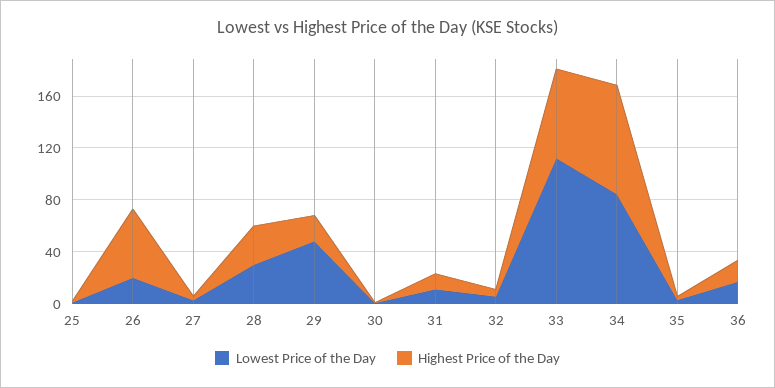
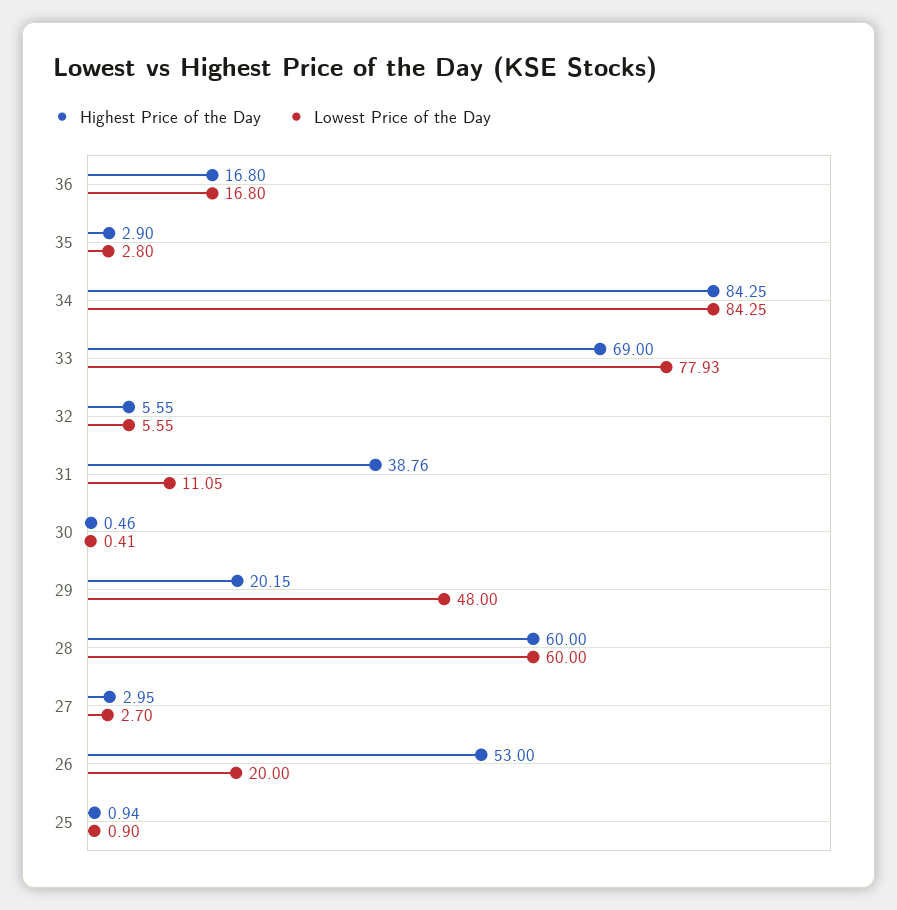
  {
    "Lowest Price of the Day": {
      "25": 0.9,
      "26": 20,
      "27": 2.7,
-     "28": 30,
+     "28": 60,
      "29": 48,
      "30": 0.41,
      "31": 11.05,
      "32": 5.55,
-     "33": 110,
+     "33": 77.93,
      "34": 84.25,
      "35": 2.8,
      "36": 16.8
    },
    "Highest Price of the Day": {
      "25": 0.94,
      "26": 53,
      "27": 2.95,
-     "28": 30,
+     "28": 60,
      "29": 20.15,
      "30": 0.46,
-     "31": 10,
+     "31": 38.76,
      "32": 5.55,
      "33": 69,
      "34": 84.25,
      "35": 2.9,
      "36": 16.8
    }
  }

